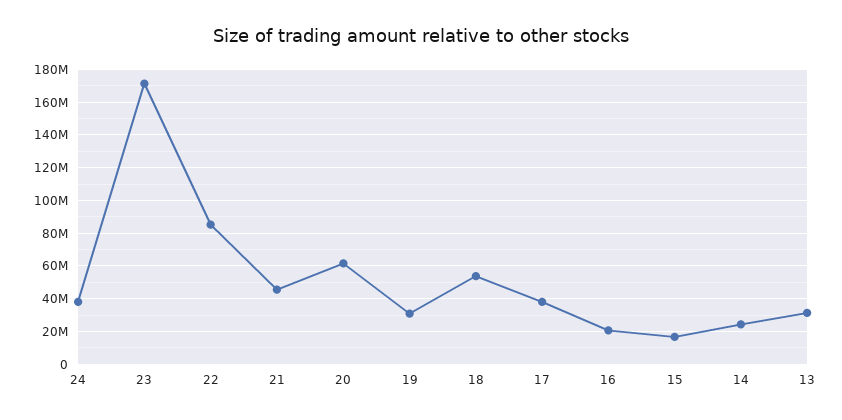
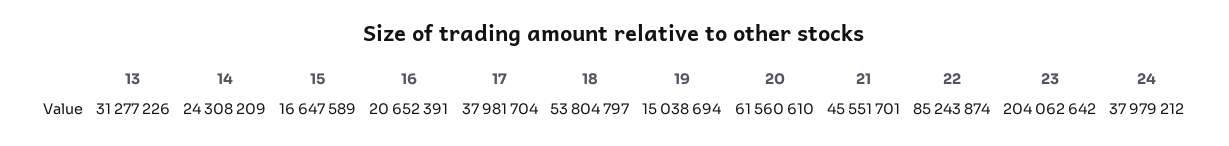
  {
    "24": 37979212,
-   "23": 170000000,
+   "23": 204062642,
    "22": 85243874,
    "21": 45551701,
    "20": 61560610,
-   "19": 30000000,
+   "19": 15038694,
    "18": 53804797,
    "17": 37981704,
    "16": 20652391,
    "15": 16647589,
    "14": 24308209,
    "13": 31277226
  }

